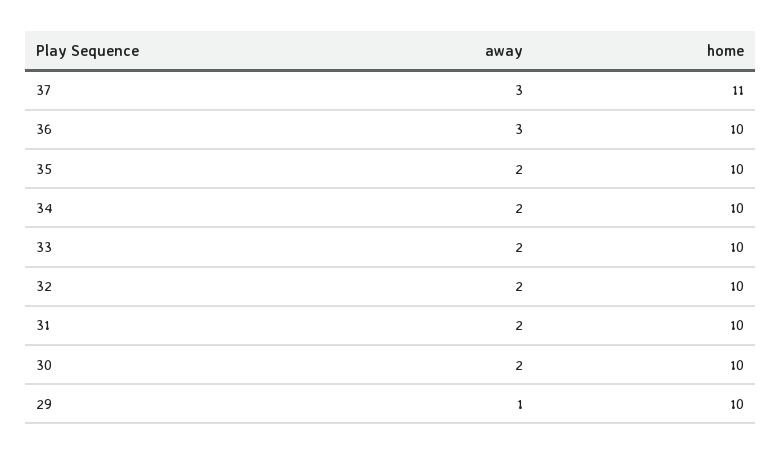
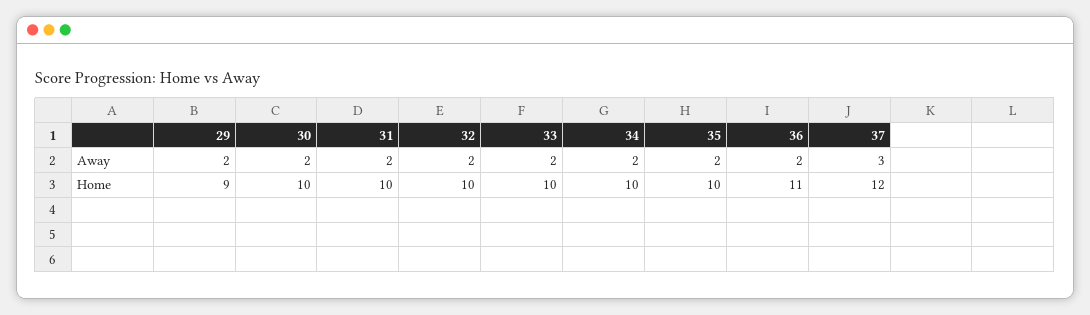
  {
    "away": {
      "37": 3,
-     "36": 3,
+     "36": 2,
      "35": 2,
      "34": 2,
      "33": 2,
      "32": 2,
      "31": 2,
      "30": 2,
-     "29": 1
+     "29": 2
    },
    "home": {
-     "37": 11,
+     "37": 12,
-     "36": 10,
+     "36": 11,
      "35": 10,
      "34": 10,
      "33": 10,
      "32": 10,
      "31": 10,
      "30": 10,
-     "29": 10
+     "29": 9
    }
  }

